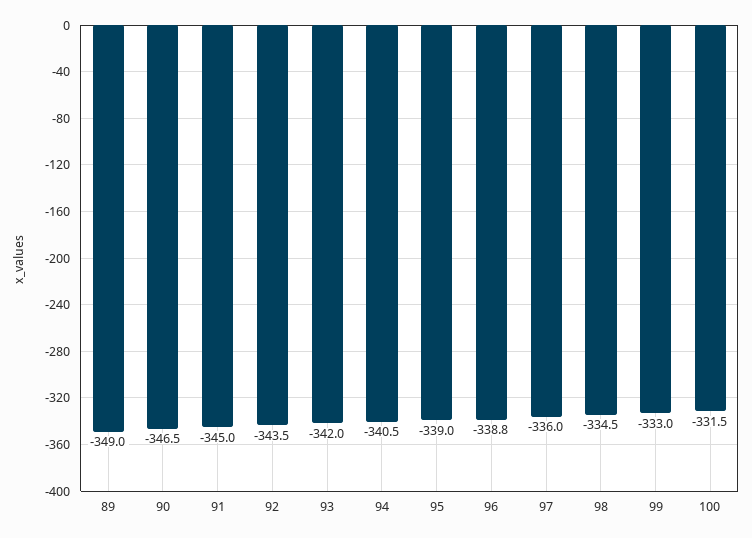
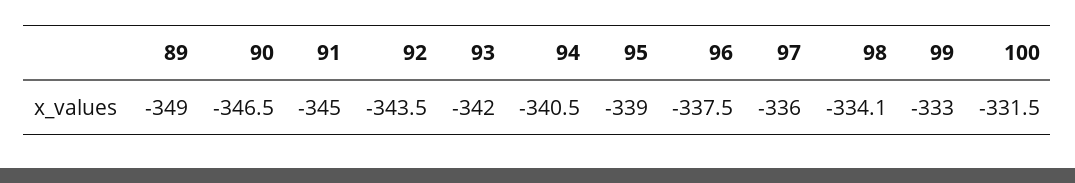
  {
    "89": -349,
    "90": -346.5,
    "91": -345,
    "92": -343.5,
    "93": -342,
    "94": -340.5,
    "95": -339,
-   "96": -338.8,
+   "96": -337.5,
    "97": -336,
-   "98": -334.5,
+   "98": -334.1,
    "99": -333,
    "100": -331.5
  }

